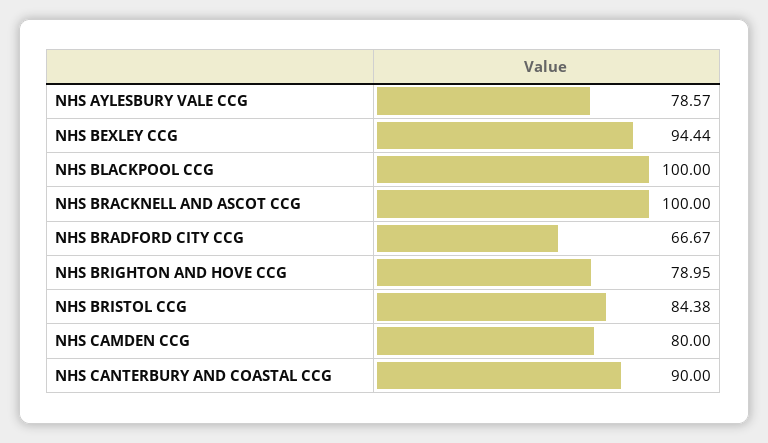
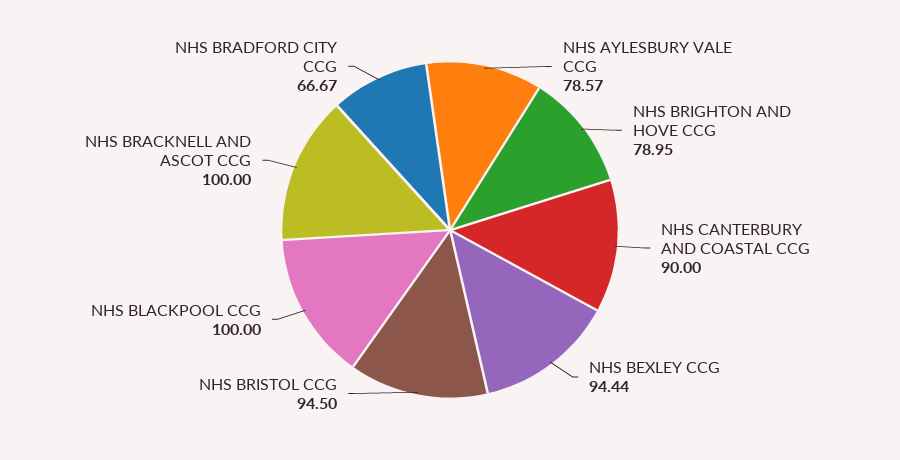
  {
    "NHS AYLESBURY VALE CCG": 78.57,
    "NHS BEXLEY CCG": 94.44,
    "NHS BLACKPOOL CCG": 100,
    "NHS BRACKNELL AND ASCOT CCG": 100,
    "NHS BRADFORD CITY CCG": 66.67,
    "NHS BRIGHTON AND HOVE CCG": 78.95,
-   "NHS BRISTOL CCG": 84.38,
+   "NHS BRISTOL CCG": 94.5,
-   "NHS CAMDEN CCG": 80,
    "NHS CANTERBURY AND COASTAL CCG": 90
  }

